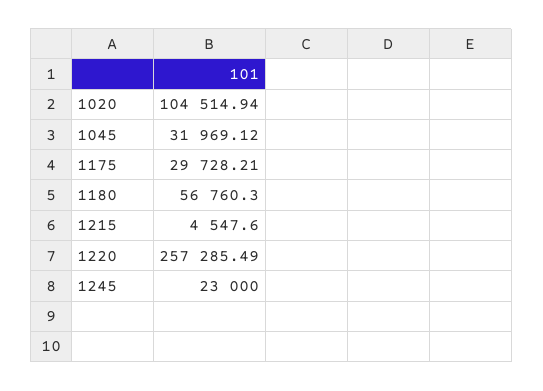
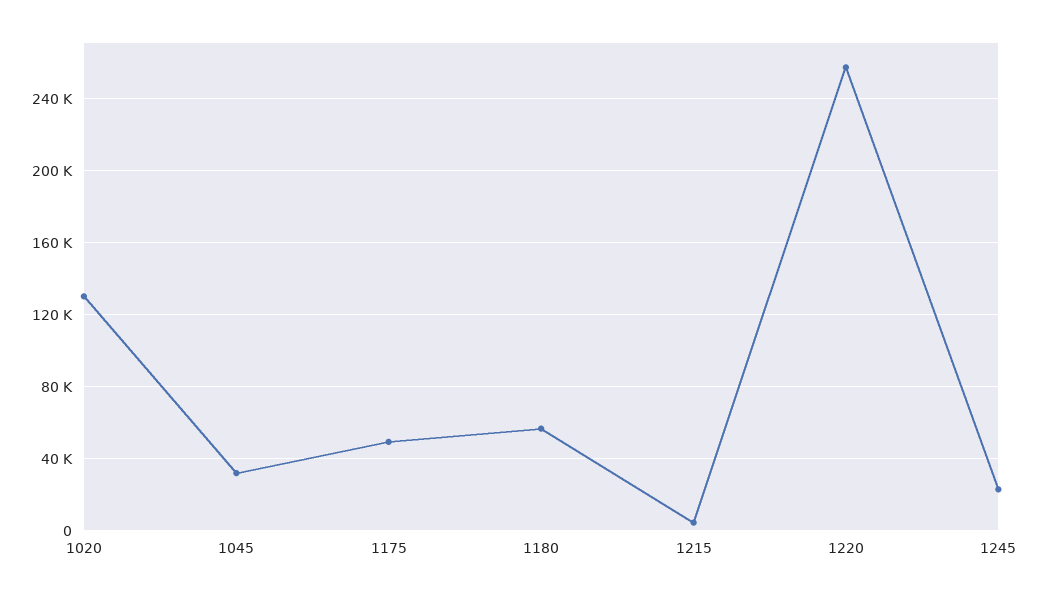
  {
-   "1020": 104514.94,
+   "1020": 130000,
    "1045": 31969.12,
-   "1175": 29728.21,
+   "1175": 50000,
    "1180": 56760.3,
    "1215": 4547.6,
    "1220": 257285.49,
    "1245": 23000
  }

